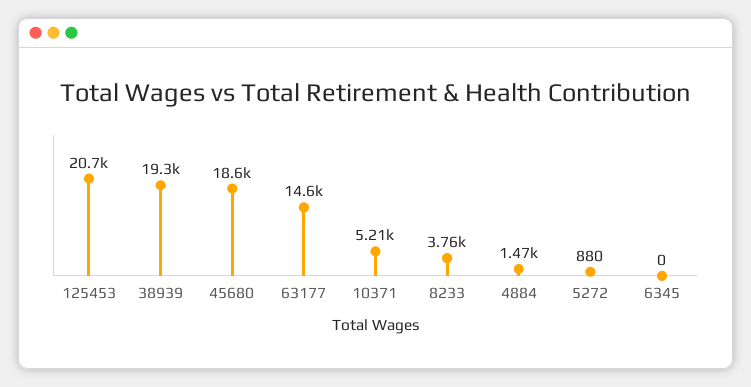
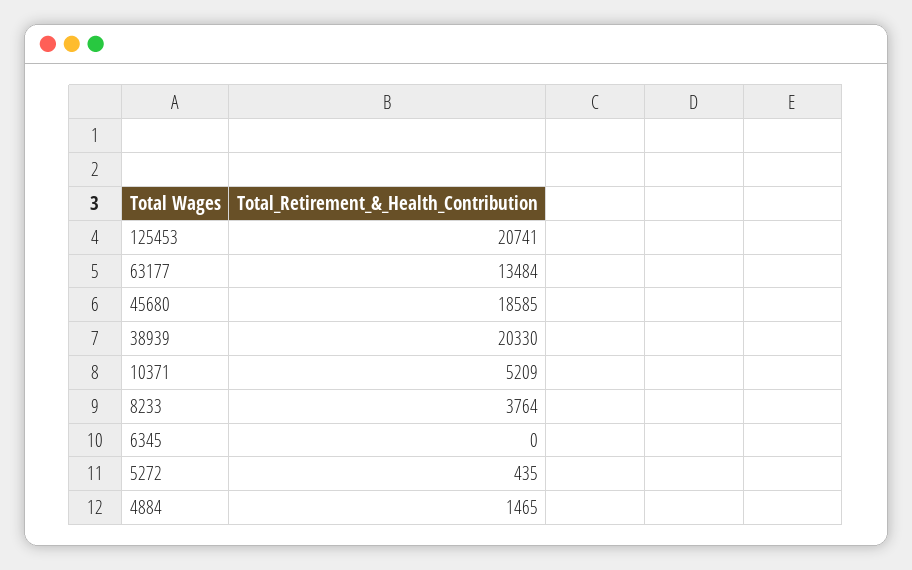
  {
    "125453": 20741,
-   "38939": 19300,
+   "38939": 20330,
    "45680": 18585,
-   "63177": 14600,
+   "63177": 13484,
    "10371": 5209,
    "8233": 3764,
    "4884": 1465,
-   "5272": 880,
+   "5272": 435,
    "6345": 0
  }

